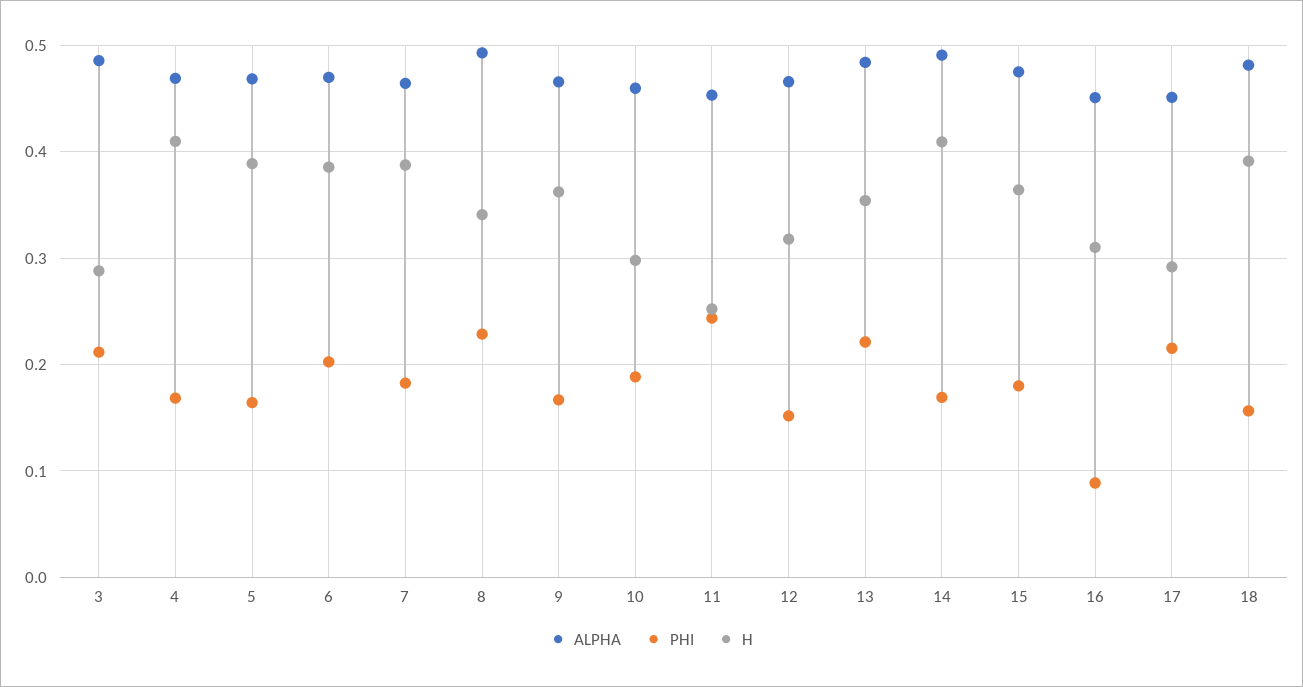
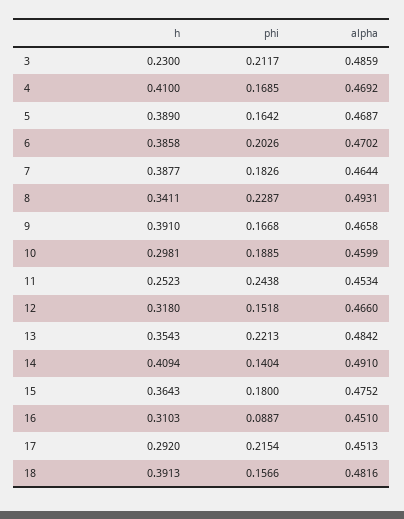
  {
    "ALPHA": {
      "3": 0.4859,
      "4": 0.4692,
      "5": 0.4687,
      "6": 0.4702,
      "7": 0.4644,
      "8": 0.4931,
      "9": 0.4658,
      "10": 0.4599,
      "11": 0.4534,
      "12": 0.466,
      "13": 0.4842,
      "14": 0.491,
      "15": 0.4752,
      "16": 0.451,
      "17": 0.4513,
      "18": 0.4816
    },
    "PHI": {
      "3": 0.2117,
      "4": 0.1685,
      "5": 0.1642,
      "6": 0.2026,
      "7": 0.1826,
      "8": 0.2287,
      "9": 0.1668,
      "10": 0.1885,
      "11": 0.2438,
      "12": 0.1518,
      "13": 0.2213,
-     "14": 0.17,
+     "14": 0.1404,
      "15": 0.18,
      "16": 0.0887,
      "17": 0.2154,
      "18": 0.1566
    },
    "H": {
-     "3": 0.29,
+     "3": 0.23,
      "4": 0.41,
      "5": 0.389,
      "6": 0.3858,
      "7": 0.3877,
      "8": 0.3411,
-     "9": 0.36,
+     "9": 0.391,
      "10": 0.2981,
      "11": 0.2523,
      "12": 0.318,
      "13": 0.3543,
      "14": 0.4094,
      "15": 0.3643,
      "16": 0.3103,
      "17": 0.292,
      "18": 0.3913
    }
  }

